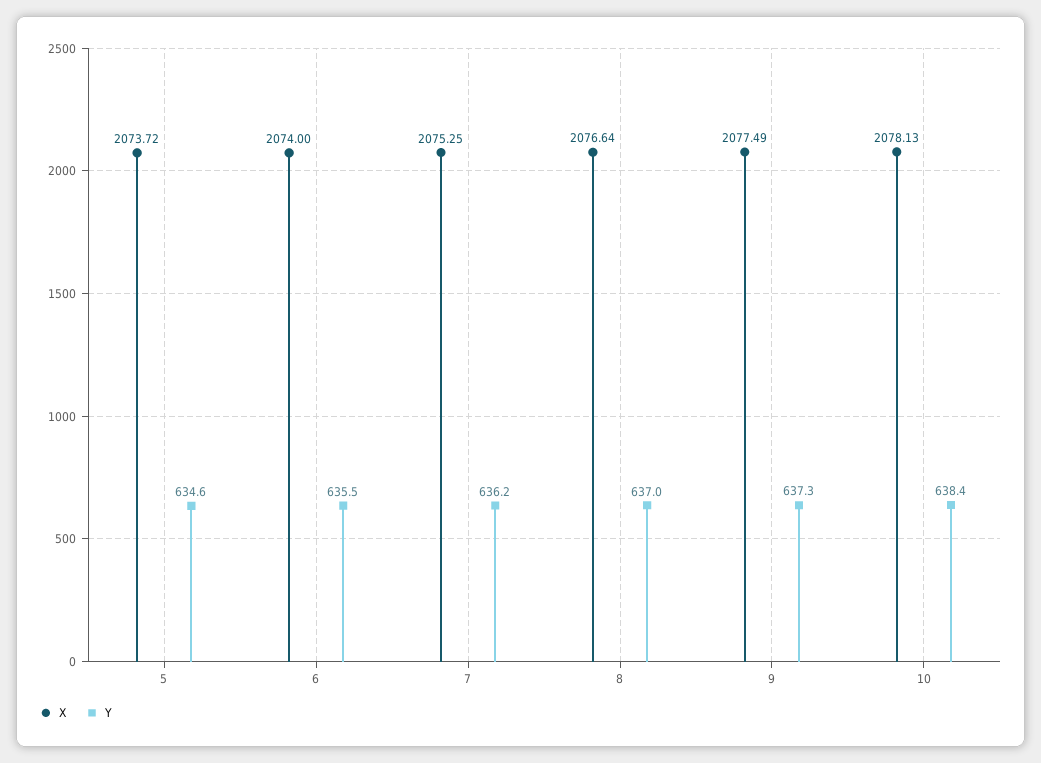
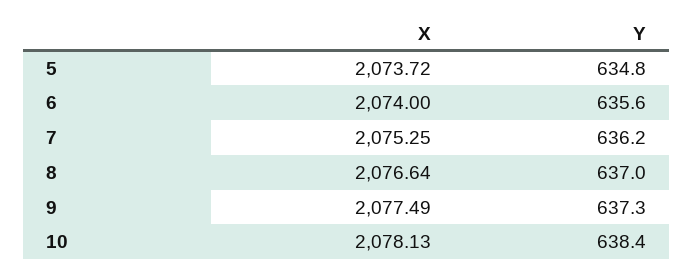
  {
    "X": {
      "5": 2073.72,
      "6": 2074,
      "7": 2075.25,
      "8": 2076.64,
      "9": 2077.49,
      "10": 2078.13
    },
    "Y": {
-     "5": 634.6,
+     "5": 634.8,
-     "6": 635.5,
+     "6": 635.6,
      "7": 636.2,
      "8": 637,
      "9": 637.3,
      "10": 638.4
    }
  }

